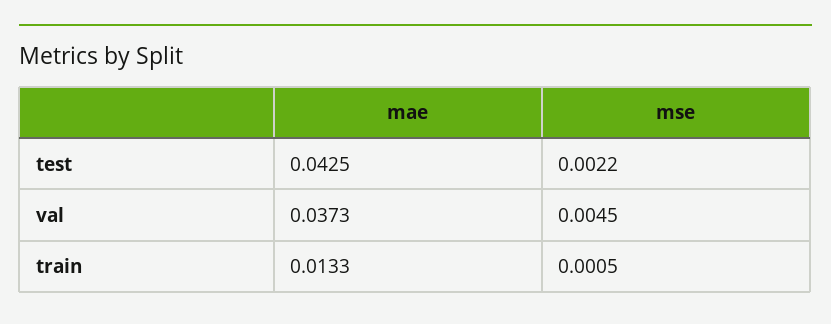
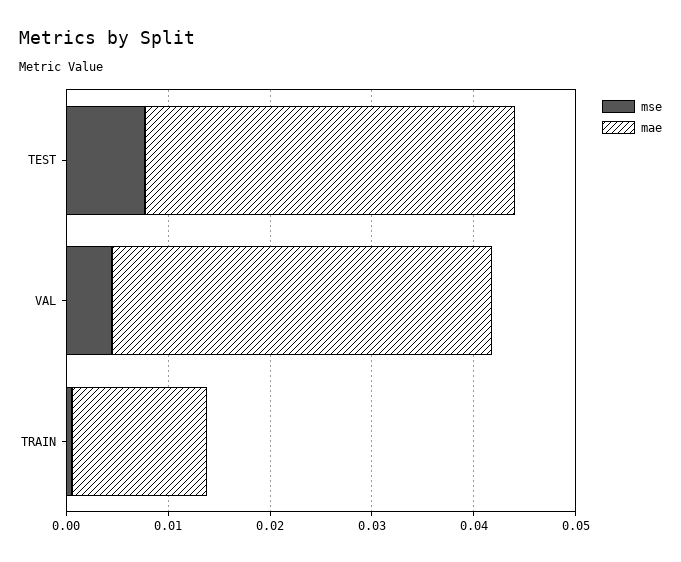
  {
    "mae": {
-     "test": 0.0425,
+     "test": 0.036,
      "val": 0.0373,
      "train": 0.0133
    },
    "mse": {
-     "test": 0.0022,
+     "test": 0.008,
      "val": 0.0045,
      "train": 0.0005
    }
  }

